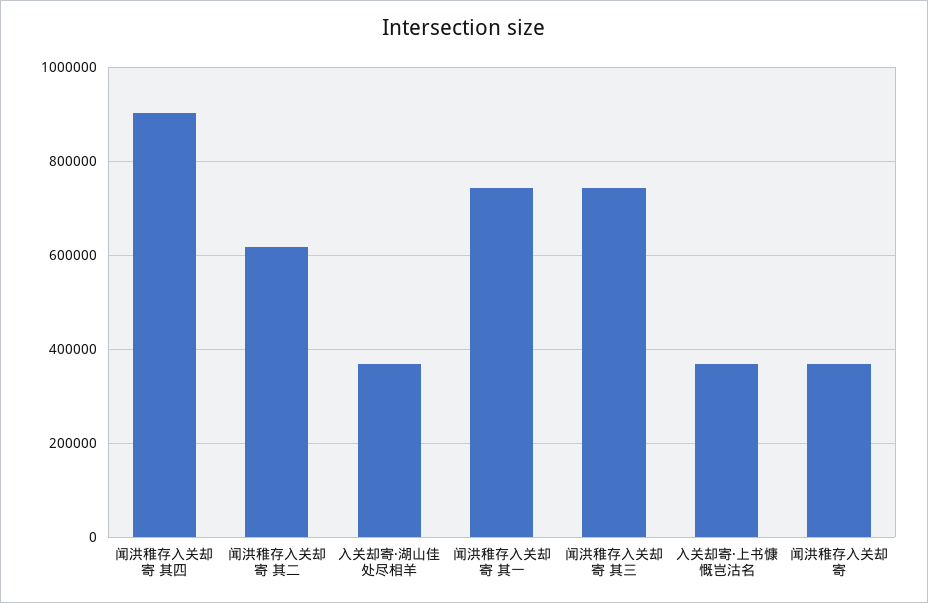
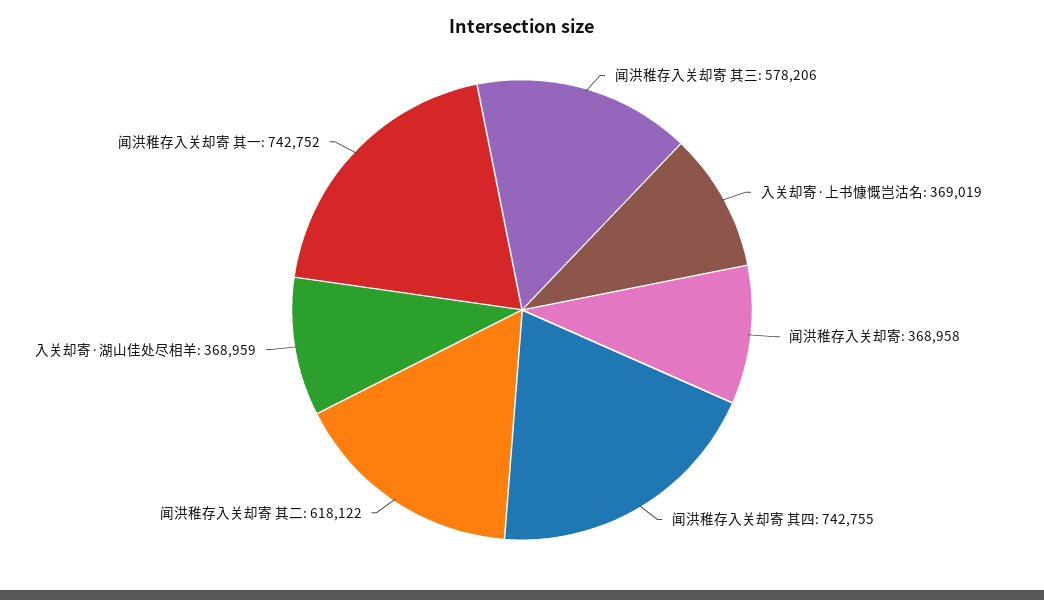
  {
-   "闻洪稚存入关却寄 其四": 900000,
+   "闻洪稚存入关却寄 其四": 742755,
    "闻洪稚存入关却寄 其二": 618122,
    "入关却寄·湖山佳处尽相羊": 368959,
    "闻洪稚存入关却寄 其一": 742752,
-   "闻洪稚存入关却寄 其三": 740000,
+   "闻洪稚存入关却寄 其三": 578206,
    "入关却寄·上书慷慨岂沽名": 369019,
    "闻洪稚存入关却寄": 368958
  }

